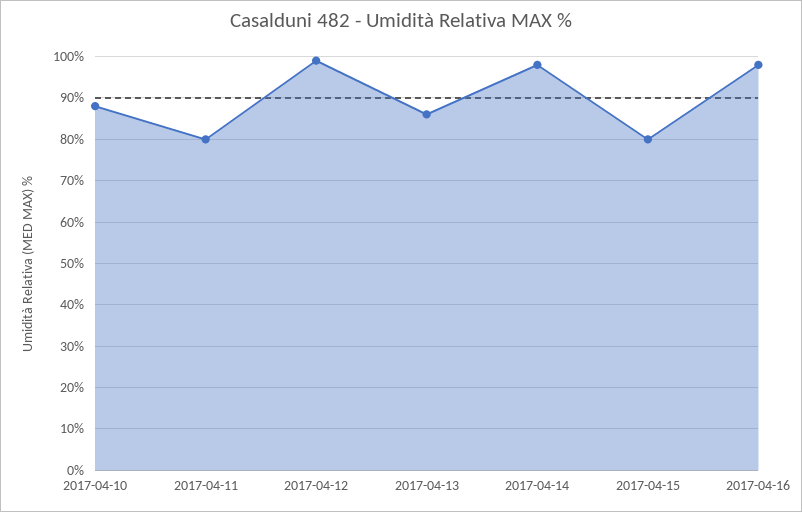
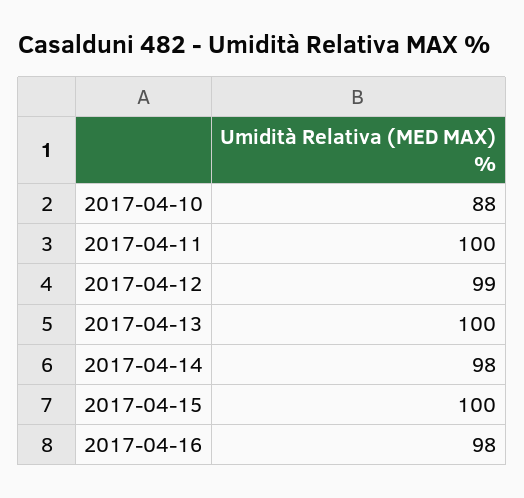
  {
    "2017-04-10": 88,
-   "2017-04-11": 80,
+   "2017-04-11": 100,
    "2017-04-12": 99,
-   "2017-04-13": 85,
+   "2017-04-13": 100,
    "2017-04-14": 98,
-   "2017-04-15": 80,
+   "2017-04-15": 100,
    "2017-04-16": 98
  }

